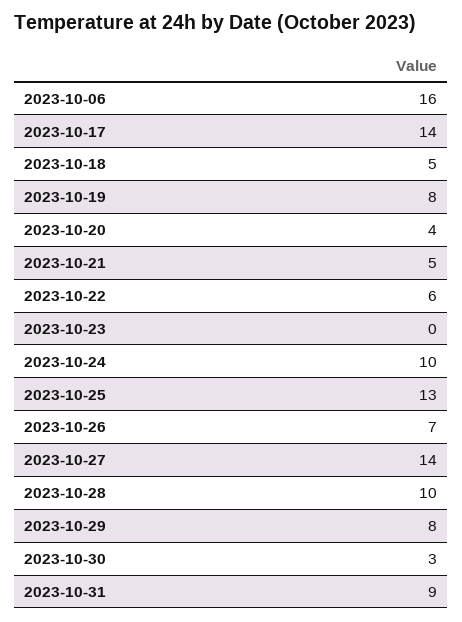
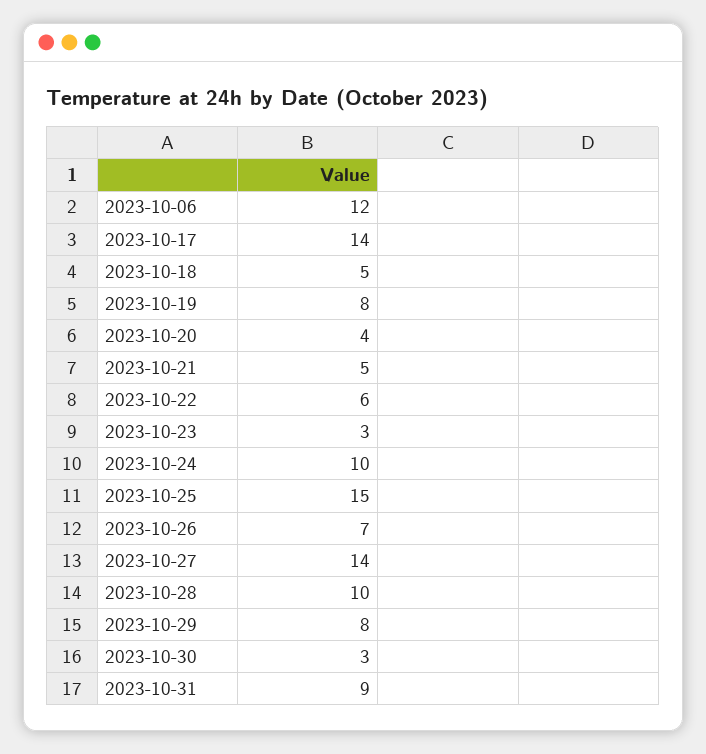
  {
-   "2023-10-06": 16,
+   "2023-10-06": 12,
    "2023-10-17": 14,
    "2023-10-18": 5,
    "2023-10-19": 8,
    "2023-10-20": 4,
    "2023-10-21": 5,
    "2023-10-22": 6,
-   "2023-10-23": 0,
+   "2023-10-23": 3,
    "2023-10-24": 10,
-   "2023-10-25": 13,
+   "2023-10-25": 15,
    "2023-10-26": 7,
    "2023-10-27": 14,
    "2023-10-28": 10,
    "2023-10-29": 8,
    "2023-10-30": 3,
    "2023-10-31": 9
  }

